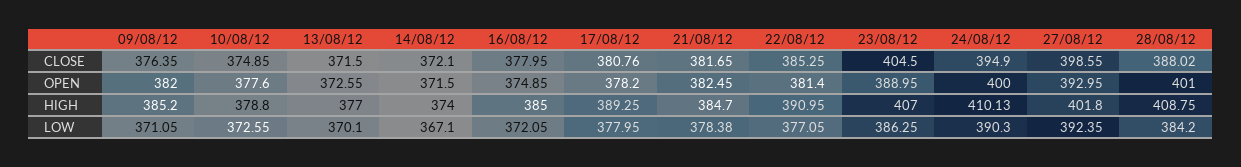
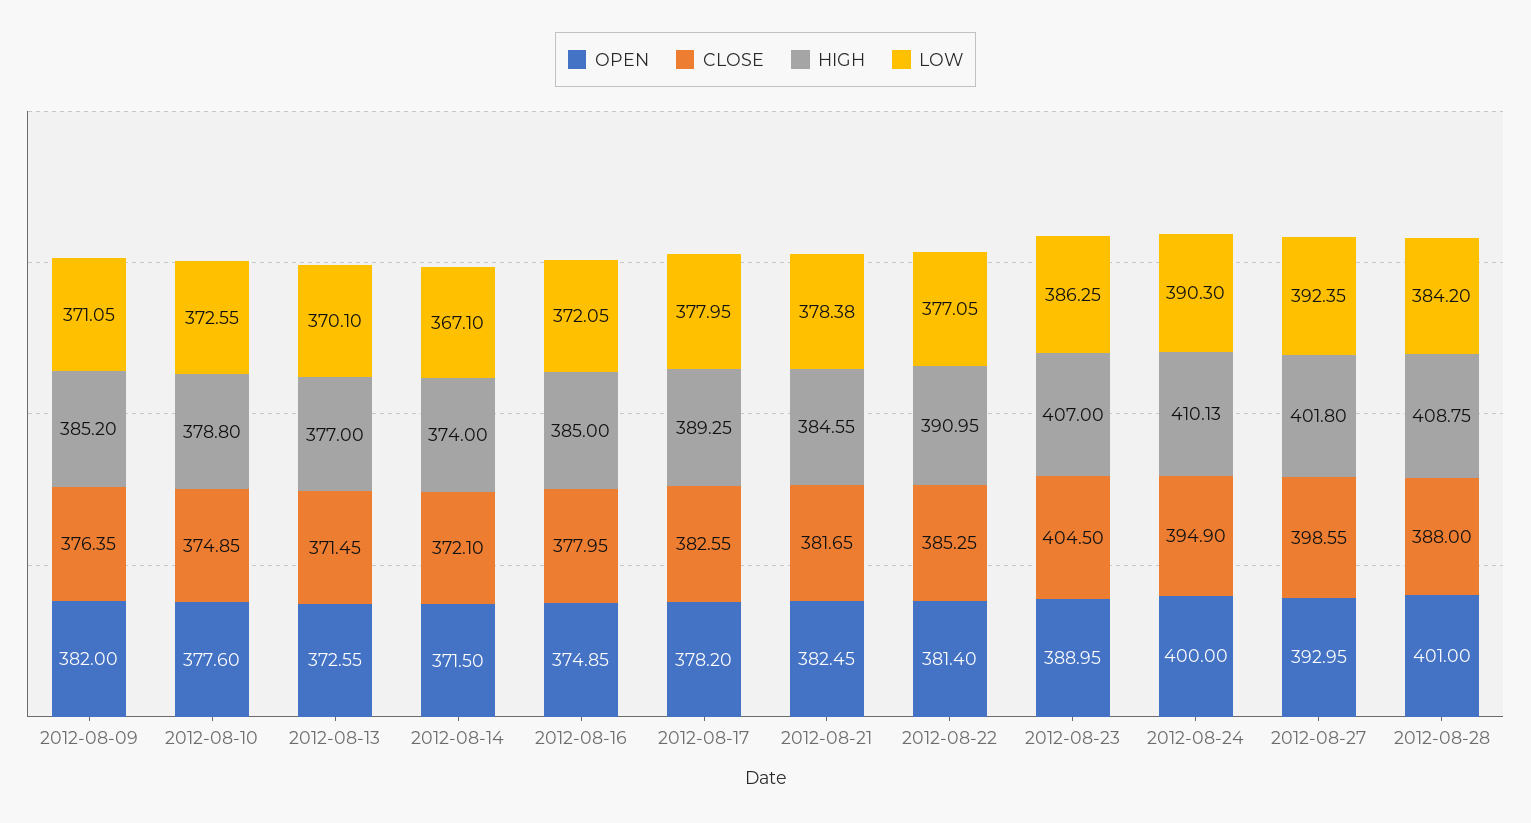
  {
    "CLOSE": {
      "09/08/12": 376.35,
      "10/08/12": 374.85,
-     "13/08/12": 371.5,
+     "13/08/12": 371.45,
      "14/08/12": 372.1,
      "16/08/12": 377.95,
-     "17/08/12": 380.76,
+     "17/08/12": 382.55,
      "21/08/12": 381.65,
      "22/08/12": 385.25,
      "23/08/12": 404.5,
      "24/08/12": 394.9,
      "27/08/12": 398.55,
-     "28/08/12": 388.02
+     "28/08/12": 388
    },
    "OPEN": {
      "09/08/12": 382,
      "10/08/12": 377.6,
      "13/08/12": 372.55,
      "14/08/12": 371.5,
      "16/08/12": 374.85,
      "17/08/12": 378.2,
      "21/08/12": 382.45,
      "22/08/12": 381.4,
      "23/08/12": 388.95,
      "24/08/12": 400,
      "27/08/12": 392.95,
      "28/08/12": 401
    },
    "HIGH": {
      "09/08/12": 385.2,
      "10/08/12": 378.8,
      "13/08/12": 377,
      "14/08/12": 374,
      "16/08/12": 385,
      "17/08/12": 389.25,
-     "21/08/12": 384.7,
+     "21/08/12": 384.55,
      "22/08/12": 390.95,
      "23/08/12": 407,
      "24/08/12": 410.13,
      "27/08/12": 401.8,
      "28/08/12": 408.75
    },
    "LOW": {
      "09/08/12": 371.05,
      "10/08/12": 372.55,
      "13/08/12": 370.1,
      "14/08/12": 367.1,
      "16/08/12": 372.05,
      "17/08/12": 377.95,
      "21/08/12": 378.38,
      "22/08/12": 377.05,
      "23/08/12": 386.25,
      "24/08/12": 390.3,
      "27/08/12": 392.35,
      "28/08/12": 384.2
    }
  }

